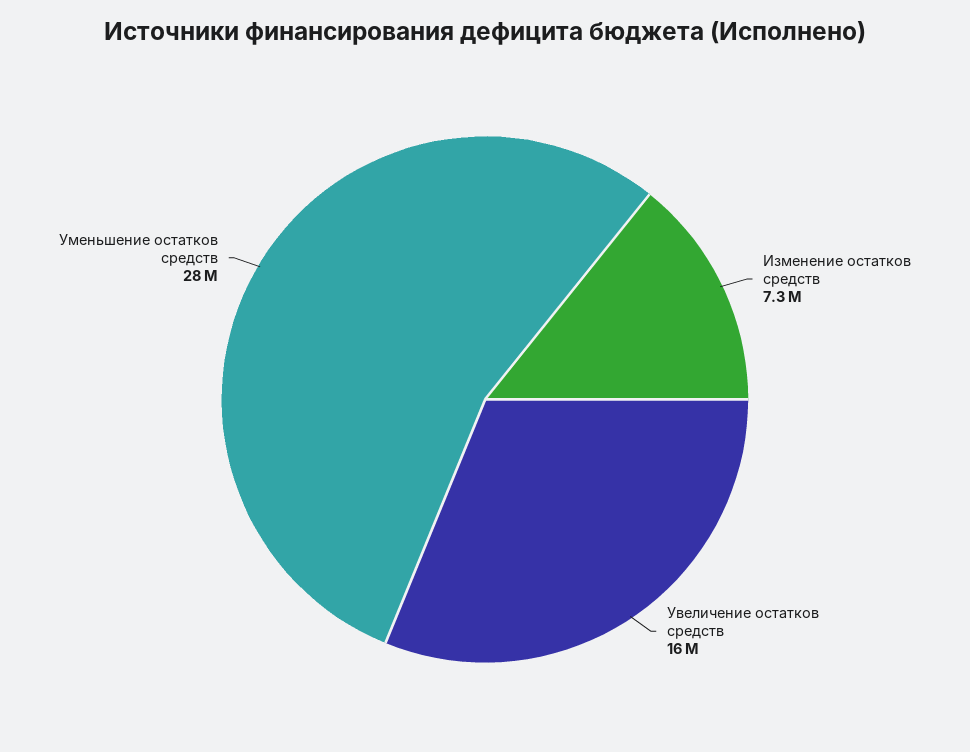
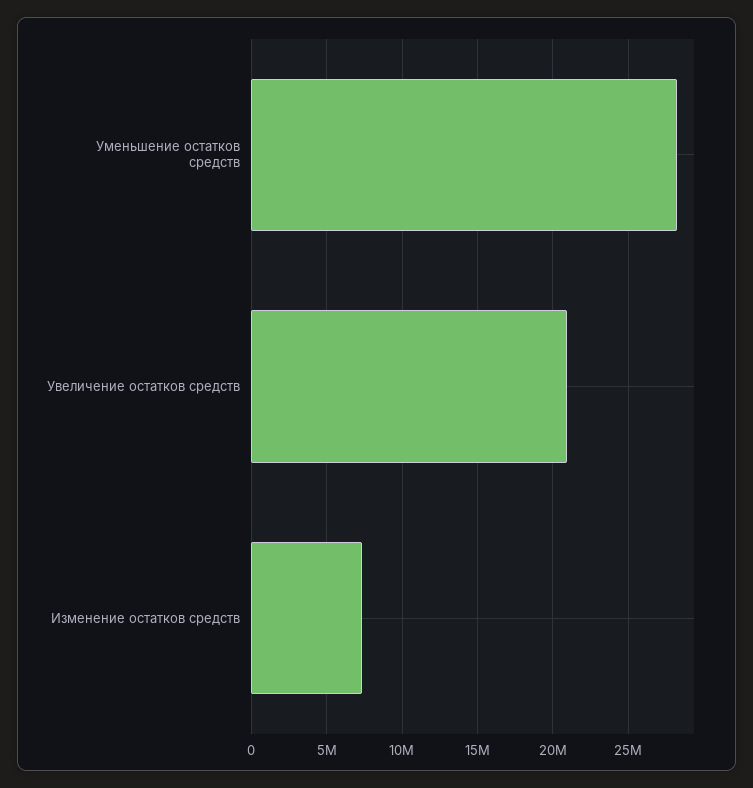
  {
    "Изменение остатков средств": 7300000,
-   "Увеличение остатков средств": 16000000,
+   "Увеличение остатков средств": 21000000,
    "Уменьшение остатков средств": 28000000
  }

